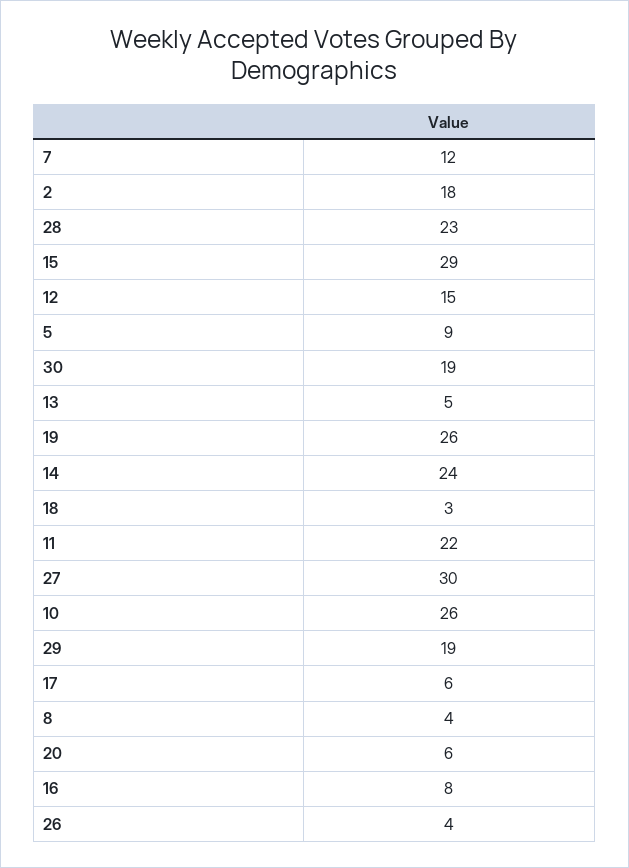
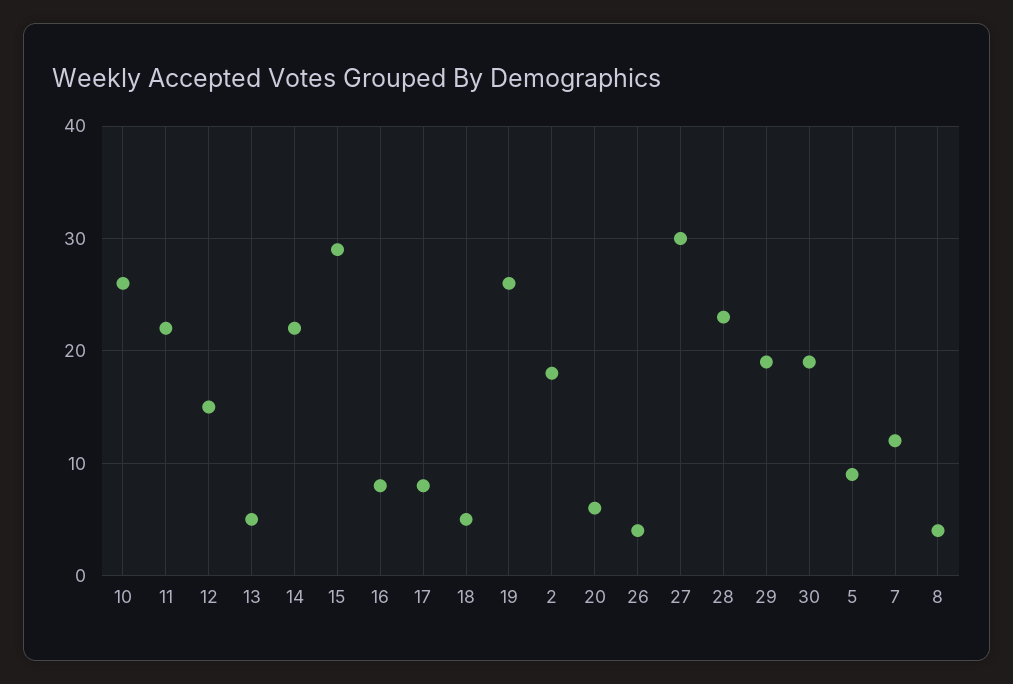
  {
    "7": 12,
    "2": 18,
    "28": 23,
    "15": 29,
    "12": 15,
    "5": 9,
    "30": 19,
    "13": 5,
    "19": 26,
-   "14": 24,
+   "14": 22,
-   "18": 3,
+   "18": 5,
    "11": 22,
    "27": 30,
    "10": 26,
    "29": 19,
-   "17": 6,
+   "17": 8,
    "8": 4,
    "20": 6,
    "16": 8,
    "26": 4
  }

